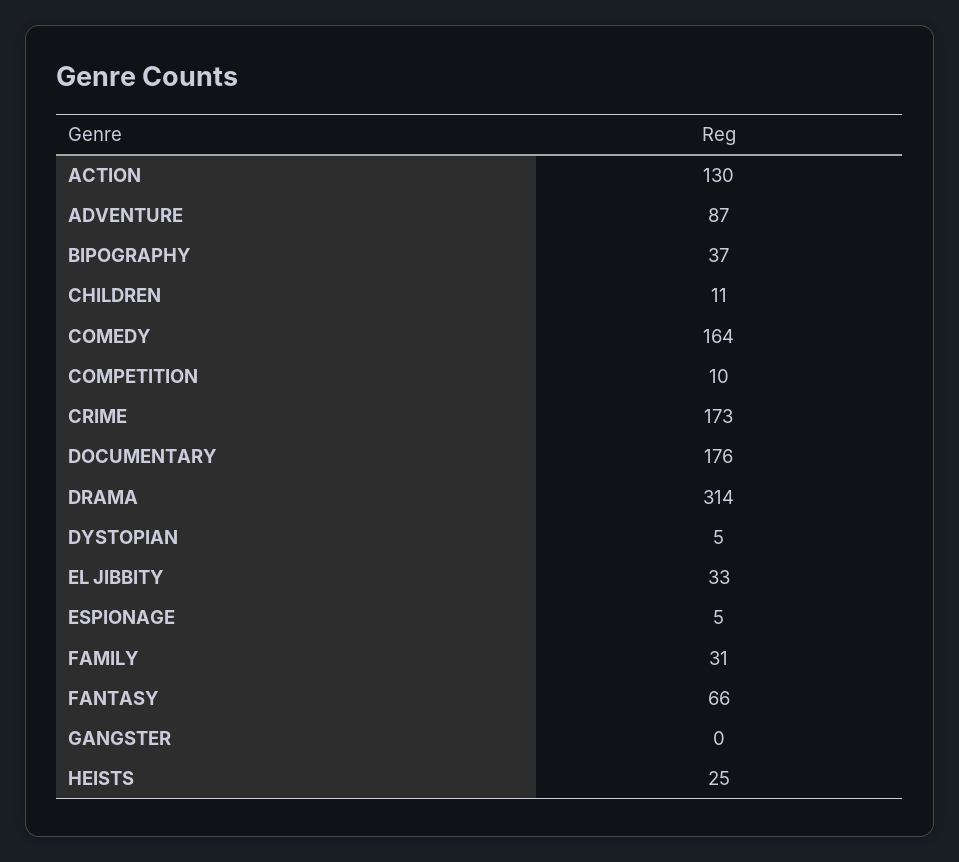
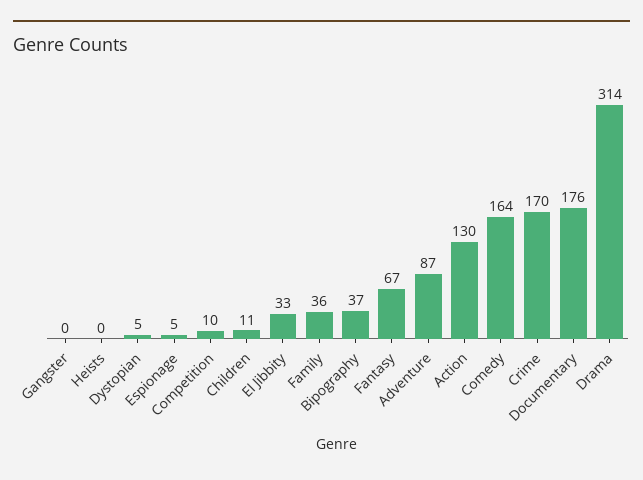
  {
    "ACTION": 130,
    "ADVENTURE": 87,
    "BIPOGRAPHY": 37,
    "CHILDREN": 11,
    "COMEDY": 164,
    "COMPETITION": 10,
-   "CRIME": 173,
+   "CRIME": 170,
    "DOCUMENTARY": 176,
    "DRAMA": 314,
    "DYSTOPIAN": 5,
    "EL JIBBITY": 33,
    "ESPIONAGE": 5,
-   "FAMILY": 31,
+   "FAMILY": 36,
-   "FANTASY": 66,
+   "FANTASY": 67,
    "GANGSTER": 0,
-   "HEISTS": 25
+   "HEISTS": 0
  }

